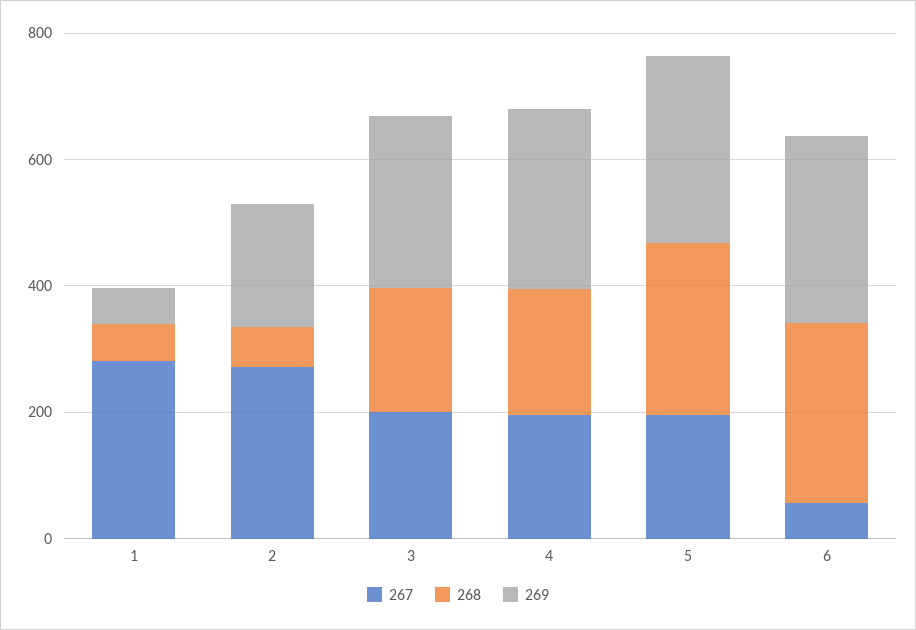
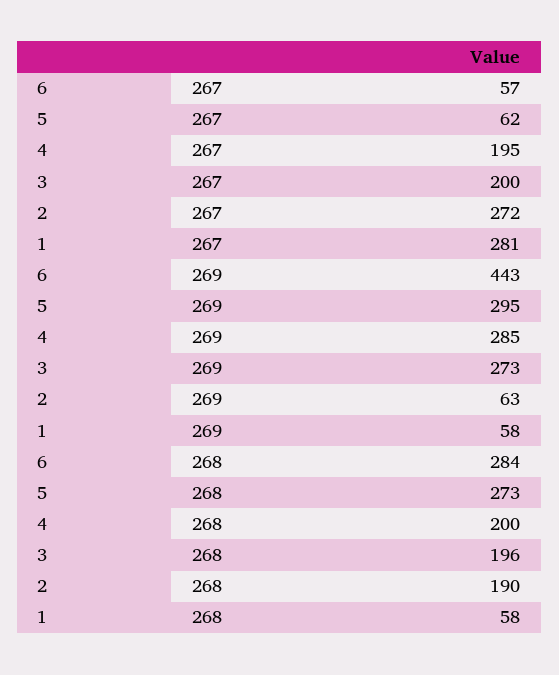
  {
    "267": {
      "1": 281,
      "2": 272,
      "3": 200,
      "4": 195,
-     "5": 200,
+     "5": 62,
      "6": 57
    },
    "268": {
      "1": 58,
-     "2": 50,
+     "2": 190,
      "3": 196,
      "4": 200,
      "5": 273,
      "6": 284
    },
    "269": {
      "1": 58,
-     "2": 200,
+     "2": 63,
      "3": 273,
      "4": 285,
      "5": 295,
-     "6": 300
+     "6": 443
    }
  }

